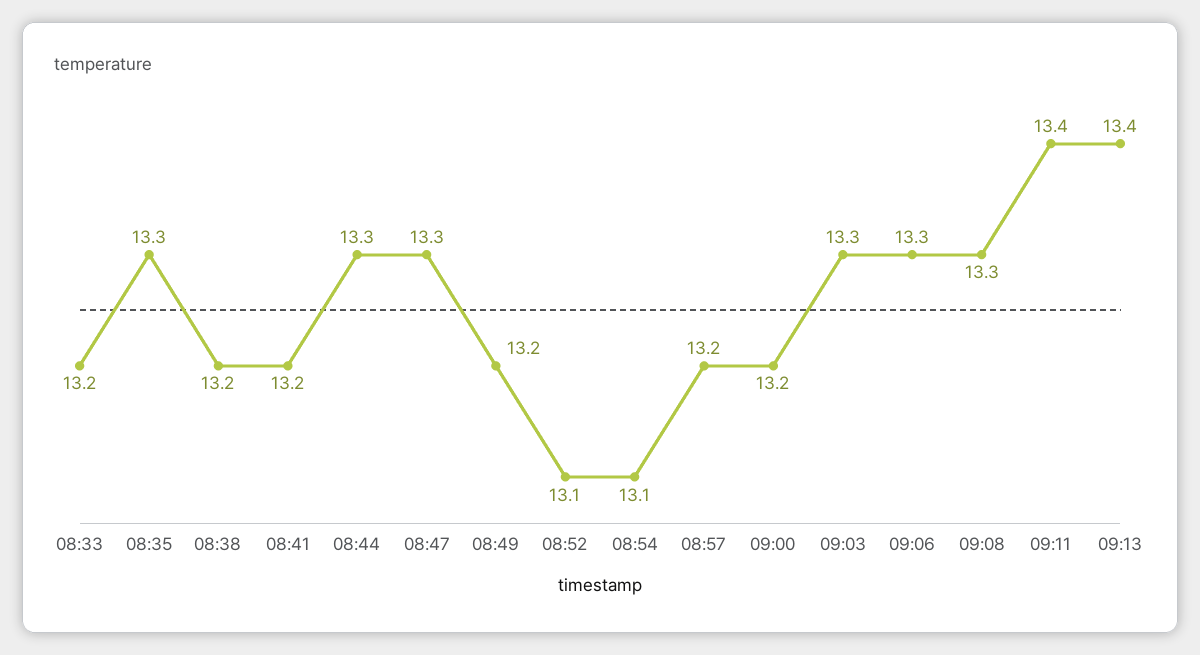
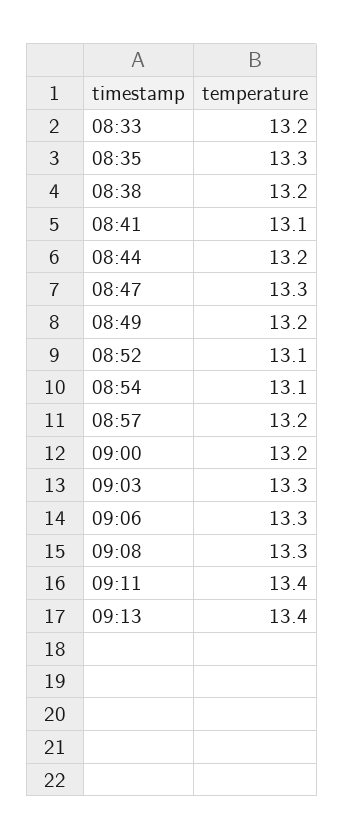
  {
    "08:33": 13.2,
    "08:35": 13.3,
    "08:38": 13.2,
-   "08:41": 13.2,
+   "08:41": 13.1,
-   "08:44": 13.3,
+   "08:44": 13.2,
    "08:47": 13.3,
    "08:49": 13.2,
    "08:52": 13.1,
    "08:54": 13.1,
    "08:57": 13.2,
    "09:00": 13.2,
    "09:03": 13.3,
    "09:06": 13.3,
    "09:08": 13.3,
    "09:11": 13.4,
    "09:13": 13.4
  }

